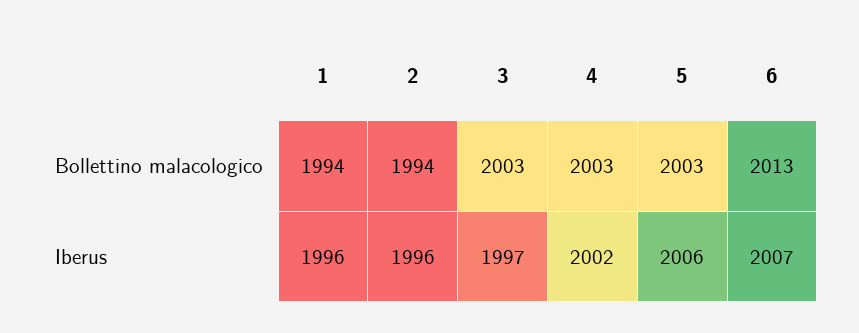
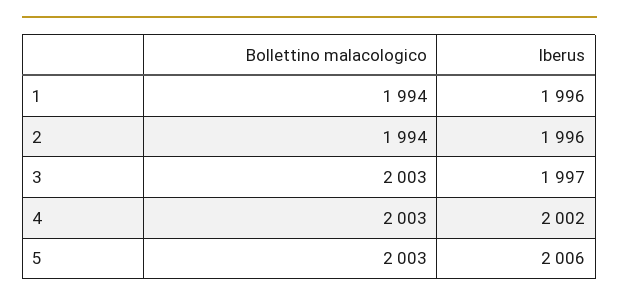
  {
    "1": {
      "Bollettino malacologico": 1994,
      "Iberus": 1996
    },
    "2": {
      "Bollettino malacologico": 1994,
      "Iberus": 1996
    },
    "3": {
      "Bollettino malacologico": 2003,
      "Iberus": 1997
    },
    "4": {
      "Bollettino malacologico": 2003,
      "Iberus": 2002
    },
    "5": {
      "Bollettino malacologico": 2003,
      "Iberus": 2006
-   },
+   }
-   "6": {
-     "Bollettino malacologico": 2013,
-     "Iberus": 2007
-   }
  }

